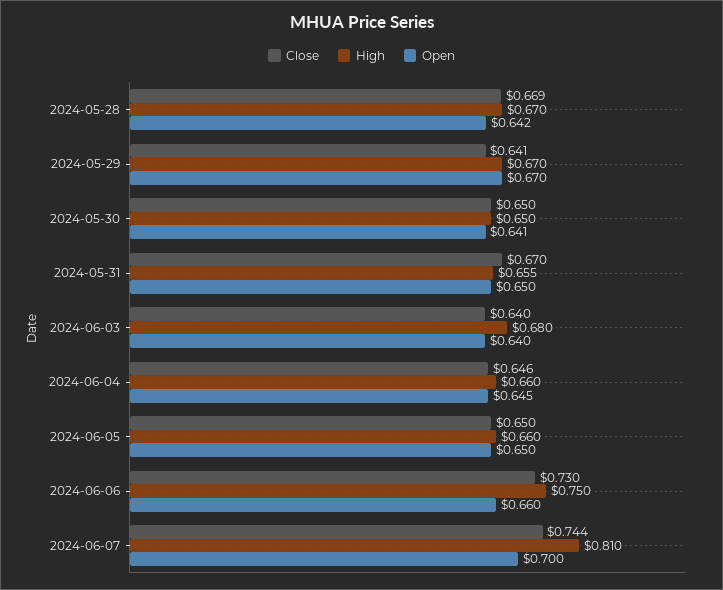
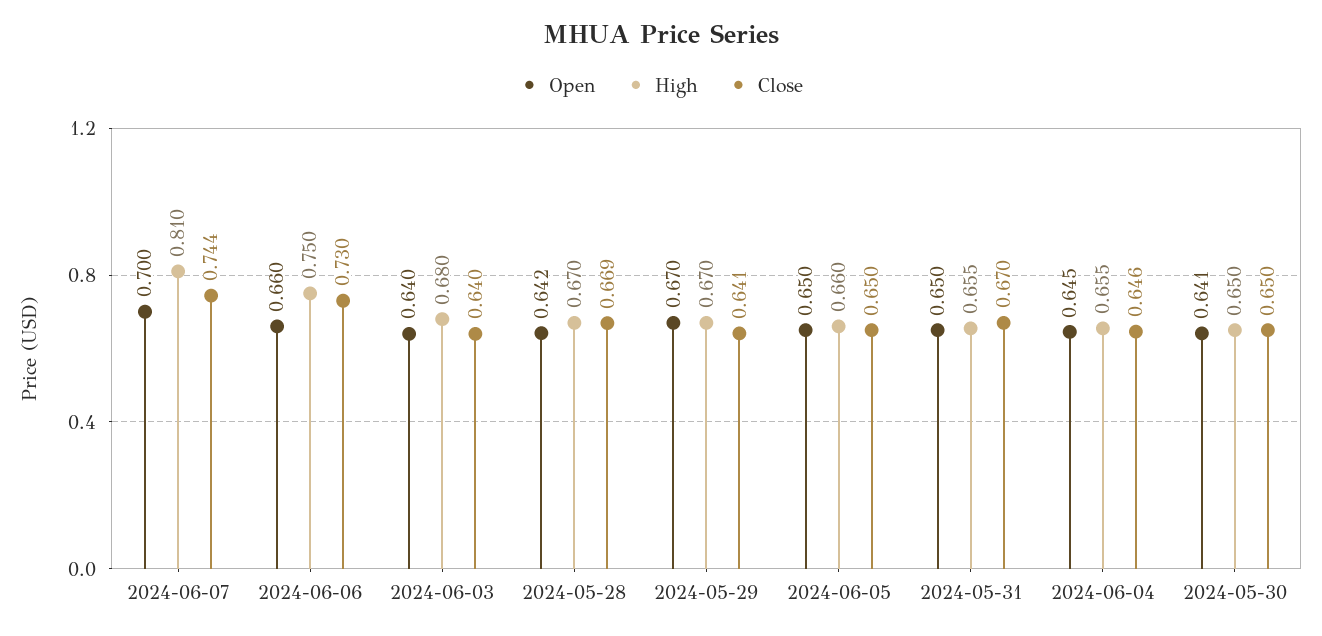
  {
    "Close": {
      "2024-05-28": 0.669,
      "2024-05-29": 0.641,
      "2024-05-30": 0.65,
      "2024-05-31": 0.67,
      "2024-06-03": 0.64,
      "2024-06-04": 0.646,
      "2024-06-05": 0.65,
      "2024-06-06": 0.73,
      "2024-06-07": 0.744
    },
    "High": {
      "2024-05-28": 0.67,
      "2024-05-29": 0.67,
      "2024-05-30": 0.65,
      "2024-05-31": 0.655,
      "2024-06-03": 0.68,
-     "2024-06-04": 0.66,
+     "2024-06-04": 0.655,
      "2024-06-05": 0.66,
      "2024-06-06": 0.75,
      "2024-06-07": 0.81
    },
    "Open": {
      "2024-05-28": 0.642,
      "2024-05-29": 0.67,
      "2024-05-30": 0.641,
      "2024-05-31": 0.65,
      "2024-06-03": 0.64,
      "2024-06-04": 0.645,
      "2024-06-05": 0.65,
      "2024-06-06": 0.66,
      "2024-06-07": 0.7
    }
  }

